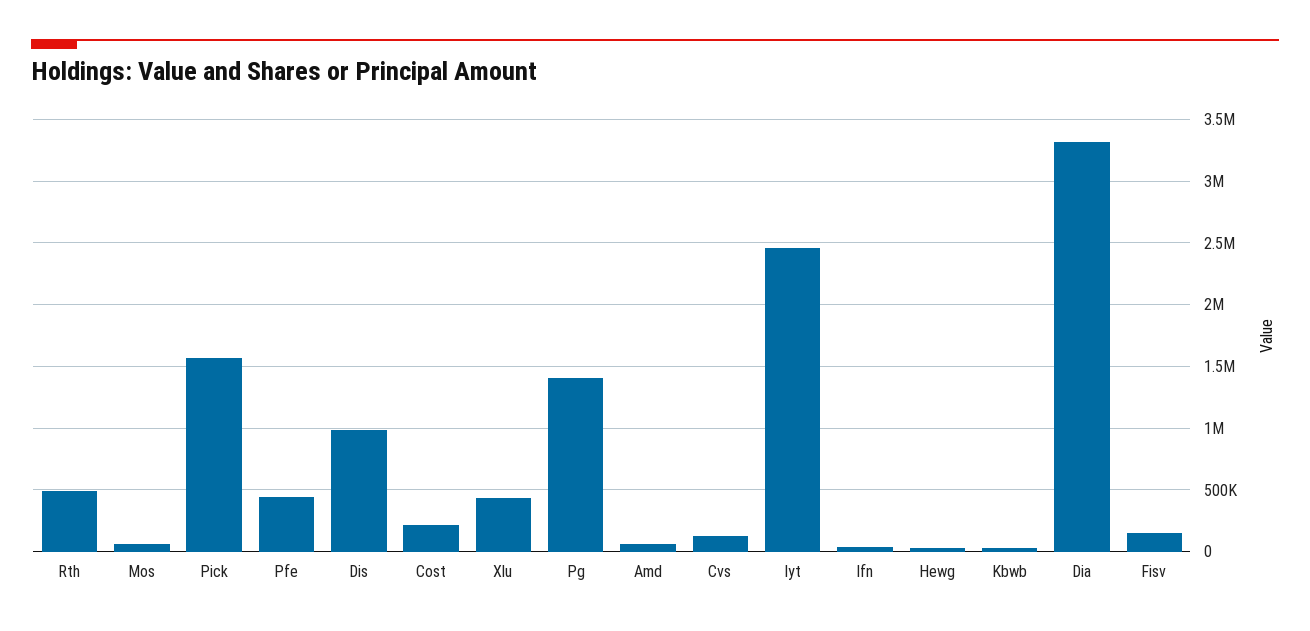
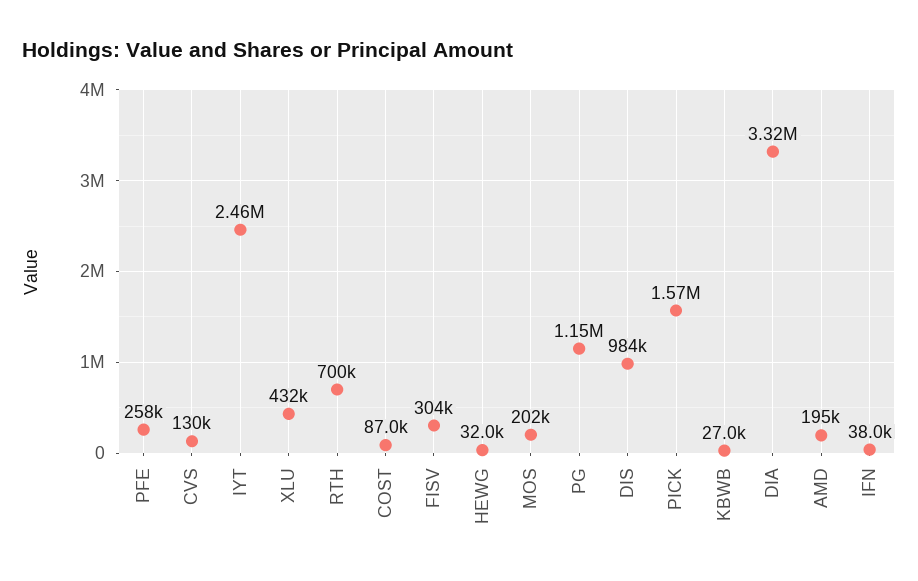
  {
-   "Rth": 500000,
+   "Rth": 700000,
-   "Mos": 50000,
+   "Mos": 202000,
    "Pick": 1570000,
-   "Pfe": 450000,
+   "Pfe": 258000,
    "Dis": 984000,
-   "Cost": 200000,
+   "Cost": 87000,
    "Xlu": 432000,
-   "Pg": 1400000,
+   "Pg": 1150000,
-   "Amd": 50000,
+   "Amd": 195000,
    "Cvs": 130000,
    "Iyt": 2460000,
    "Ifn": 38000,
    "Hewg": 32000,
    "Kbwb": 27000,
    "Dia": 3320000,
-   "Fisv": 150000
+   "Fisv": 304000
  }

